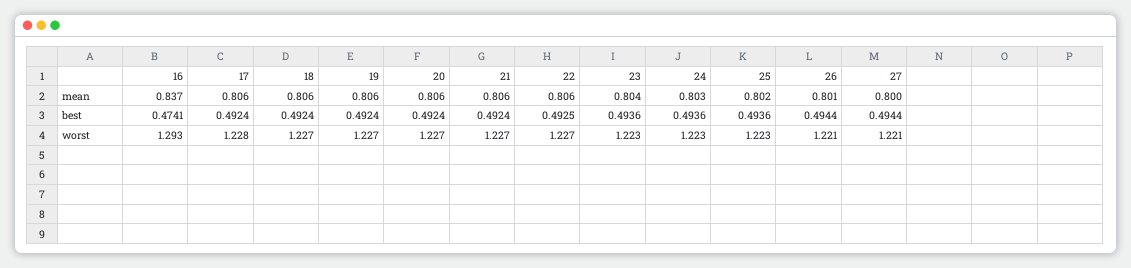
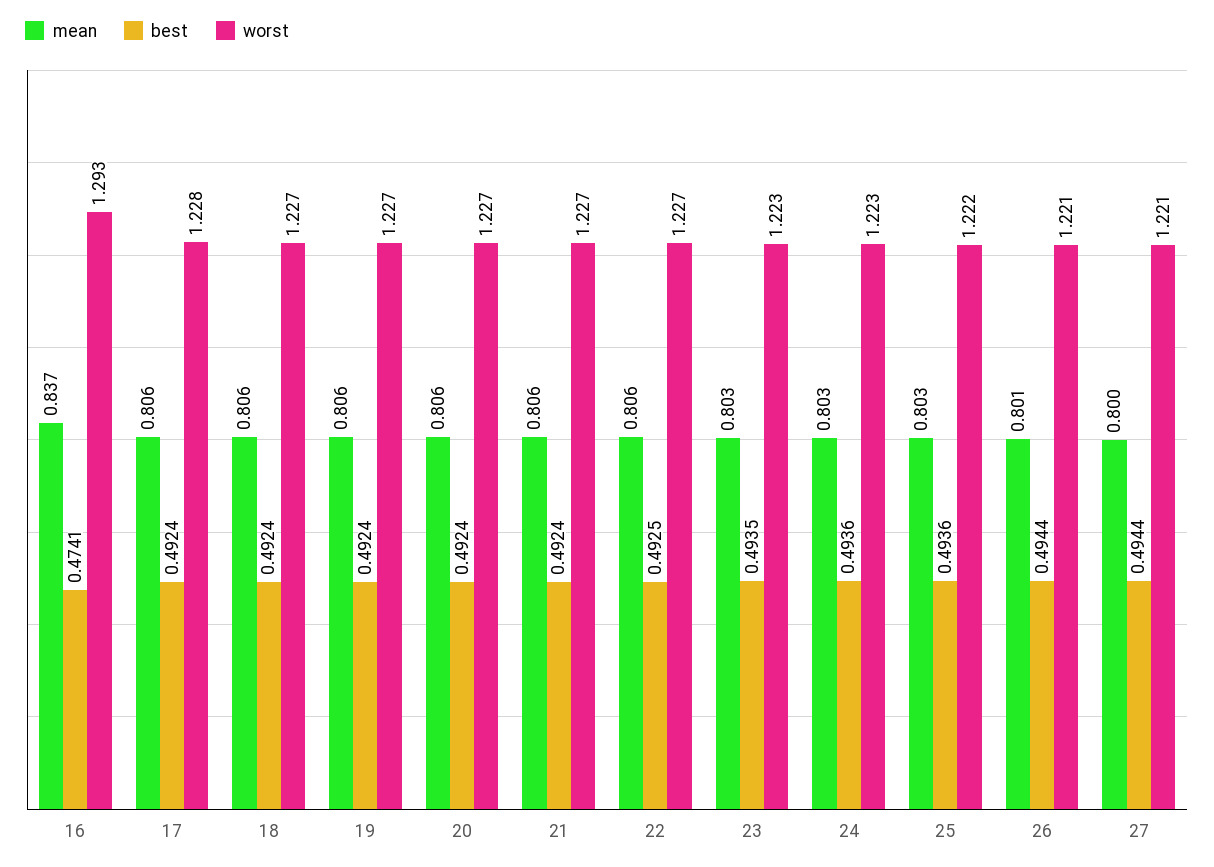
  {
    "mean": {
      "16": 0.837,
      "17": 0.806,
      "18": 0.806,
      "19": 0.806,
      "20": 0.806,
      "21": 0.806,
      "22": 0.806,
-     "23": 0.804,
+     "23": 0.803,
      "24": 0.803,
-     "25": 0.802,
+     "25": 0.803,
      "26": 0.801,
      "27": 0.8
    },
    "best": {
      "16": 0.4741,
      "17": 0.4924,
      "18": 0.4924,
      "19": 0.4924,
      "20": 0.4924,
      "21": 0.4924,
      "22": 0.4925,
-     "23": 0.4936,
+     "23": 0.4935,
      "24": 0.4936,
      "25": 0.4936,
      "26": 0.4944,
      "27": 0.4944
    },
    "worst": {
      "16": 1.293,
      "17": 1.228,
      "18": 1.227,
      "19": 1.227,
      "20": 1.227,
      "21": 1.227,
      "22": 1.227,
      "23": 1.223,
      "24": 1.223,
-     "25": 1.223,
+     "25": 1.222,
      "26": 1.221,
      "27": 1.221
    }
  }

